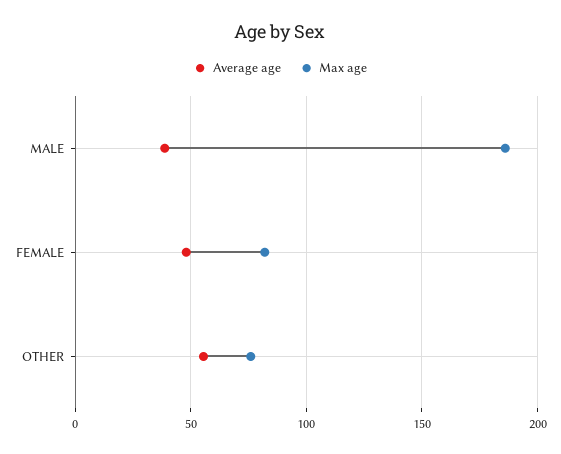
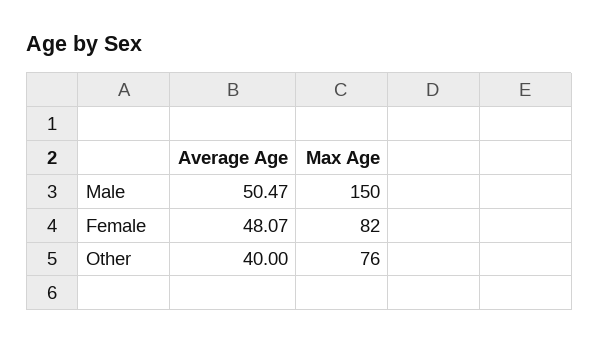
  {
    "Average age": {
-     "MALE": 40,
+     "MALE": 50.47,
      "FEMALE": 48.07,
-     "OTHER": 55
+     "OTHER": 40
    },
    "Max age": {
-     "MALE": 185,
+     "MALE": 150,
      "FEMALE": 82,
      "OTHER": 76
    }
  }

